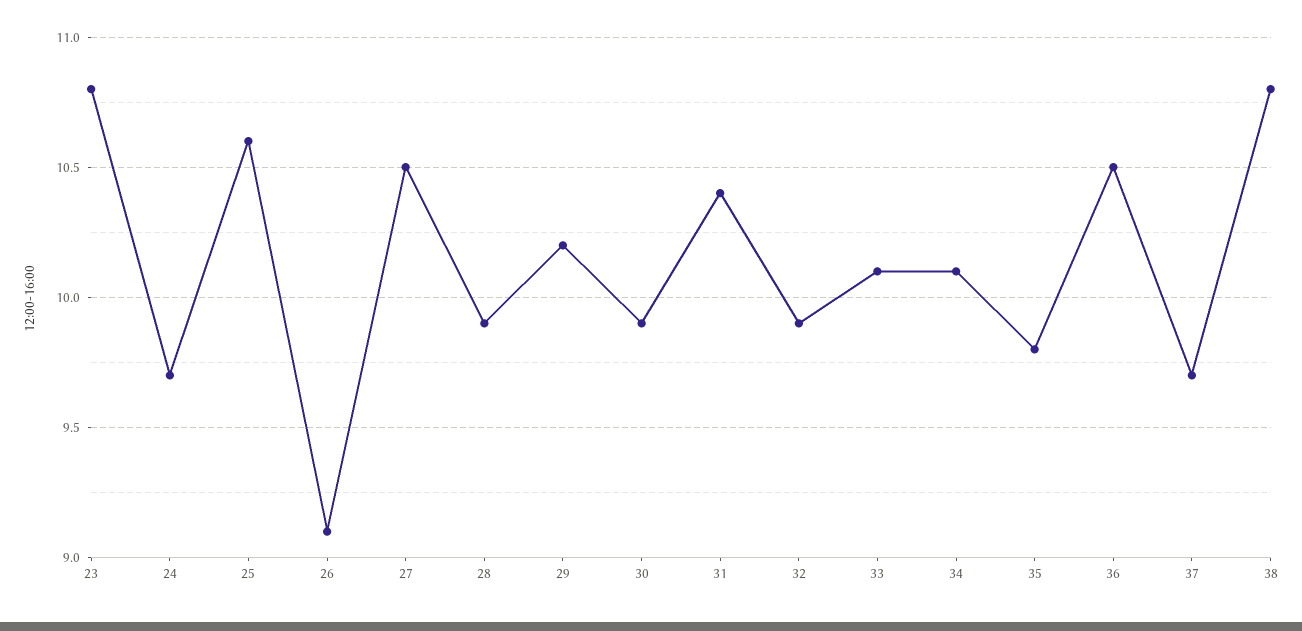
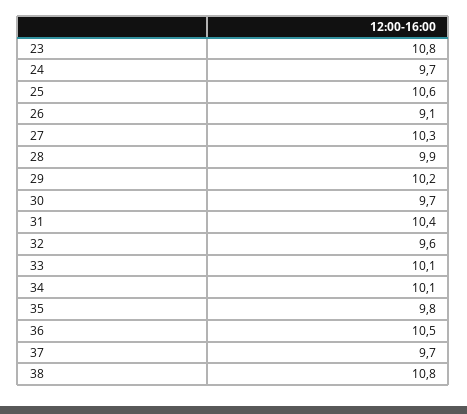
  {
    "23": 10.8,
    "24": 9.7,
    "25": 10.6,
    "26": 9.1,
-   "27": 10.5,
+   "27": 10.3,
    "28": 9.9,
    "29": 10.2,
-   "30": 9.9,
+   "30": 9.7,
    "31": 10.4,
-   "32": 9.9,
+   "32": 9.6,
    "33": 10.1,
    "34": 10.1,
    "35": 9.8,
    "36": 10.5,
    "37": 9.7,
    "38": 10.8
  }

